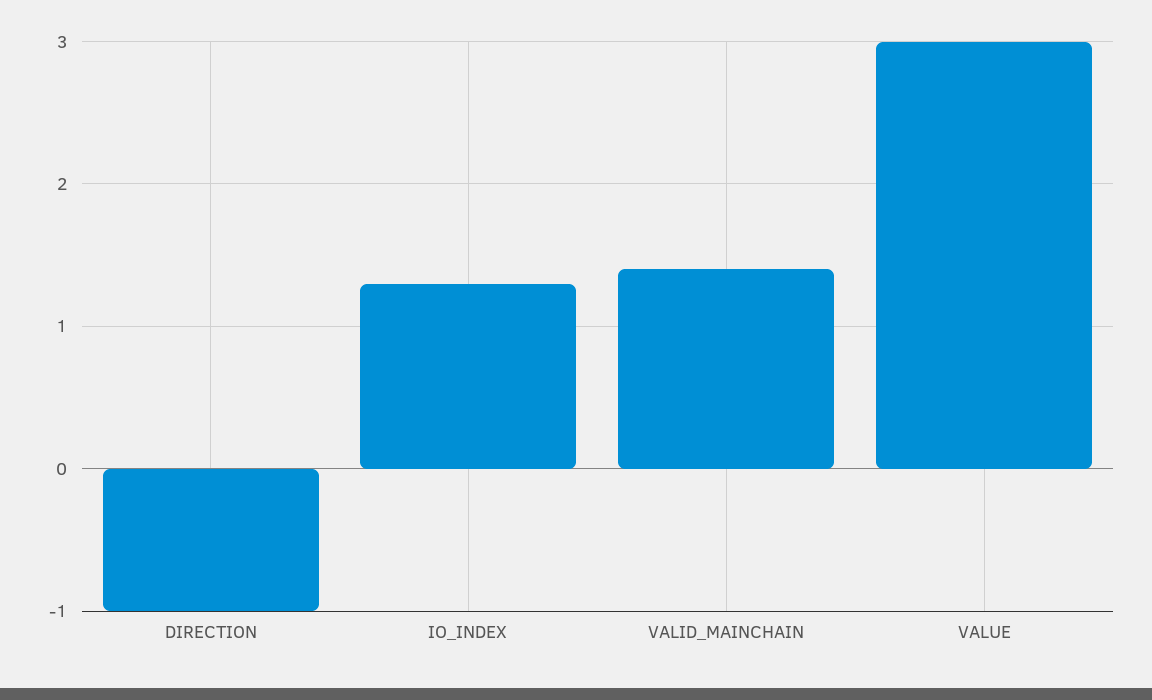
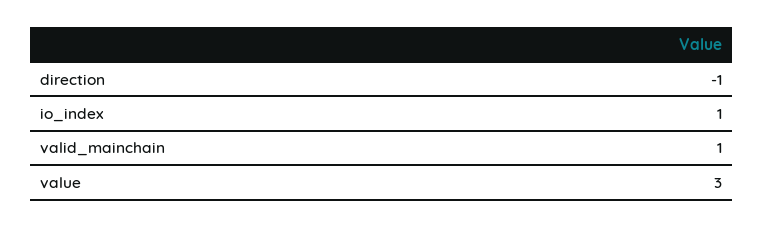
  {
    "DIRECTION": -1,
-   "IO_INDEX": 1.3,
+   "IO_INDEX": 1,
-   "VALID_MAINCHAIN": 1.4,
+   "VALID_MAINCHAIN": 1,
    "VALUE": 3
  }

